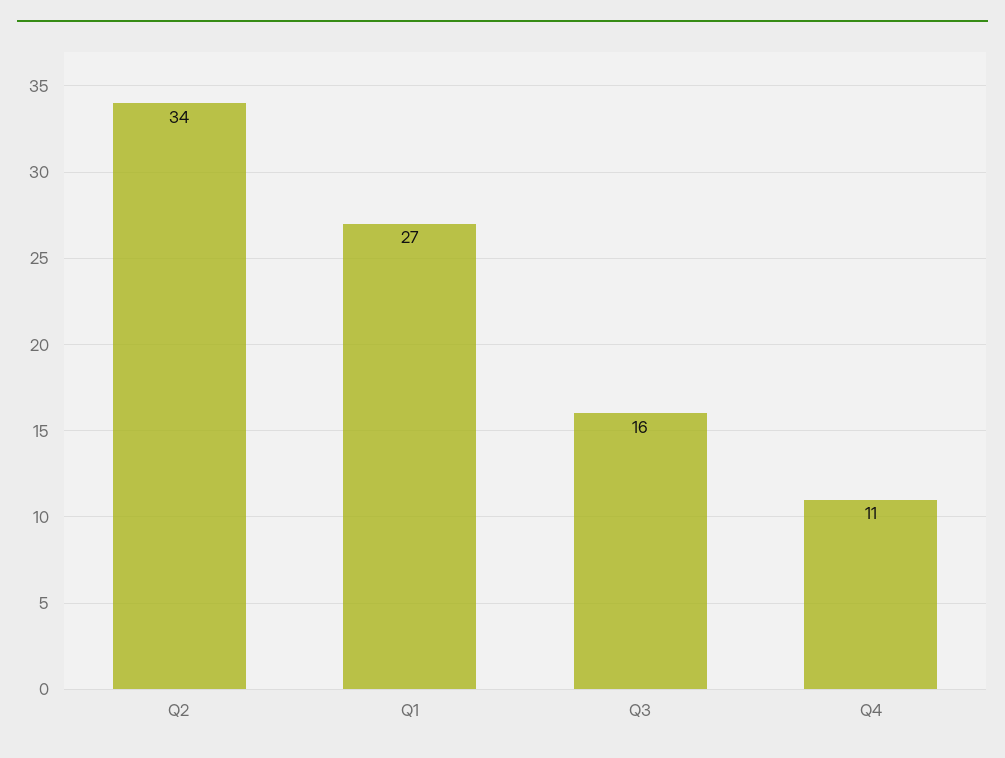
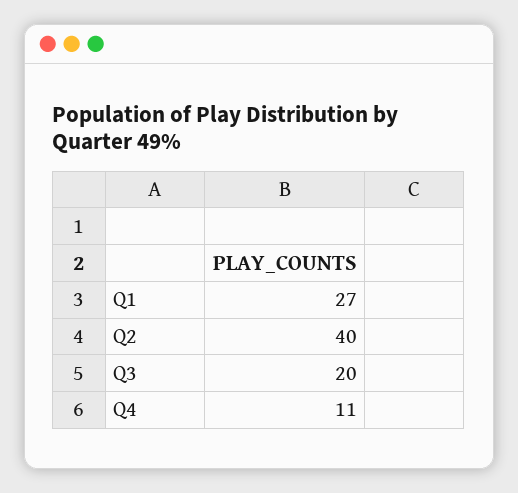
  {
-   "Q2": 34,
+   "Q2": 40,
    "Q1": 27,
-   "Q3": 16,
+   "Q3": 20,
    "Q4": 11
  }

